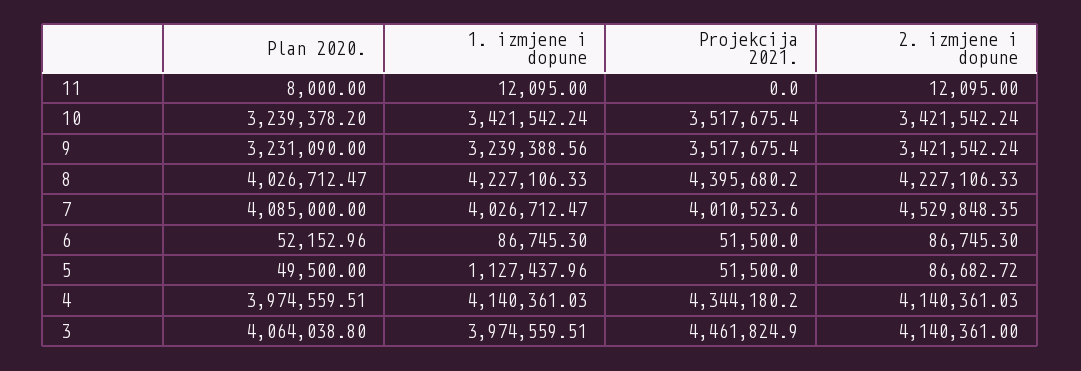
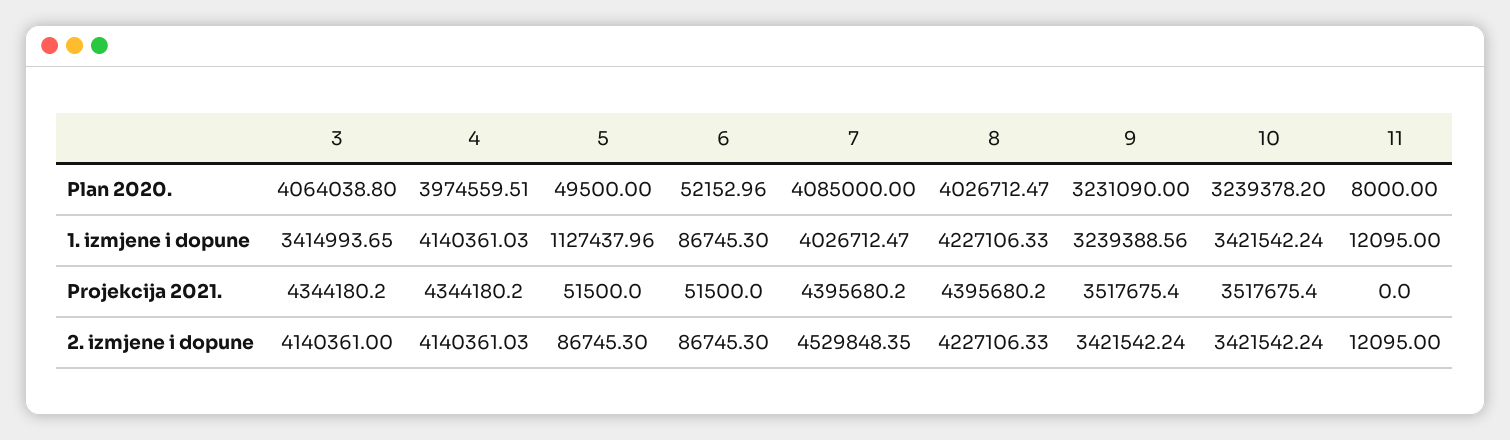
  {
    "Plan 2020.": {
      "11": 8000,
      "10": 3239378.2,
      "9": 3231090,
      "8": 4026712.47,
      "7": 4085000,
      "6": 52152.96,
      "5": 49500,
      "4": 3974559.51,
      "3": 4064038.8
    },
    "1. izmjene i dopune": {
      "11": 12095,
      "10": 3421542.24,
      "9": 3239388.56,
      "8": 4227106.33,
      "7": 4026712.47,
      "6": 86745.3,
      "5": 1127437.96,
      "4": 4140361.03,
-     "3": 3974559.51
+     "3": 3414993.65
    },
    "Projekcija 2021.": {
      "11": 0,
      "10": 3517675.4,
      "9": 3517675.4,
      "8": 4395680.2,
-     "7": 4010523.6,
+     "7": 4395680.2,
      "6": 51500,
      "5": 51500,
      "4": 4344180.2,
-     "3": 4461824.9
+     "3": 4344180.2
    },
    "2. izmjene i dopune": {
      "11": 12095,
      "10": 3421542.24,
      "9": 3421542.24,
      "8": 4227106.33,
      "7": 4529848.35,
      "6": 86745.3,
-     "5": 86682.72,
+     "5": 86745.3,
      "4": 4140361.03,
      "3": 4140361
    }
  }

